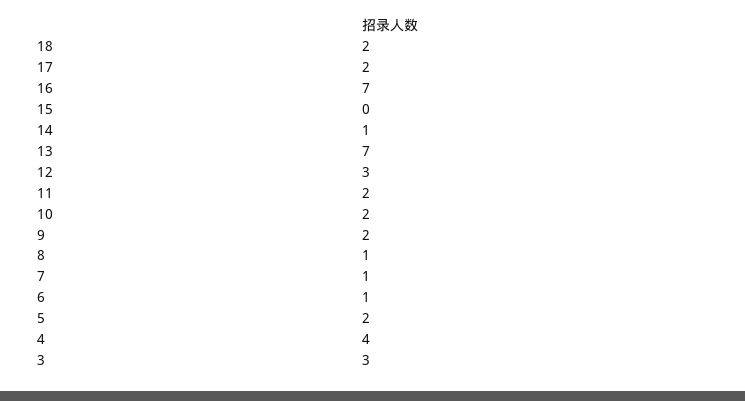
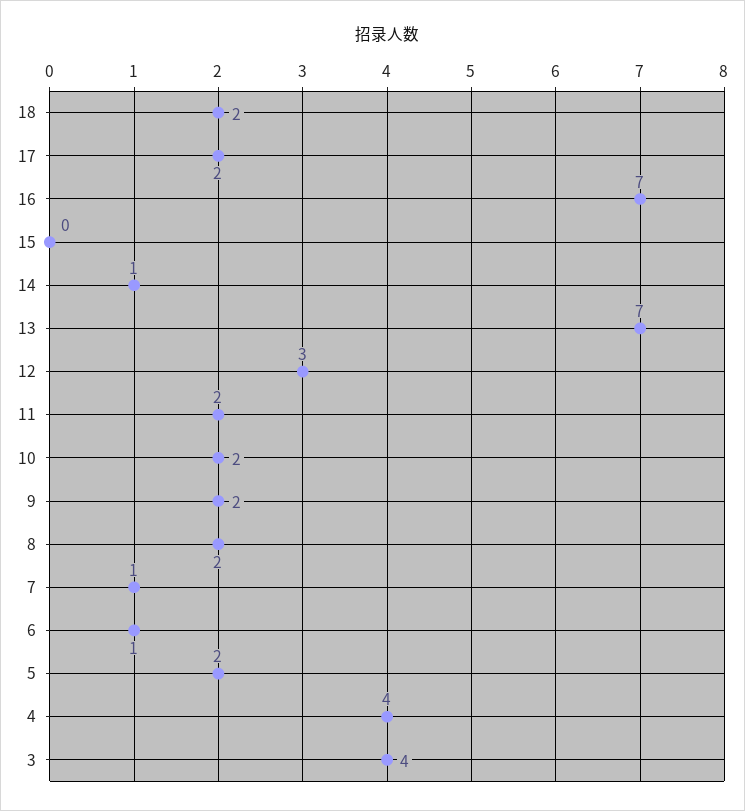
  {
    "18": 2,
    "17": 2,
    "16": 7,
    "15": 0,
    "14": 1,
    "13": 7,
    "12": 3,
    "11": 2,
    "10": 2,
    "9": 2,
-   "8": 1,
+   "8": 2,
    "7": 1,
    "6": 1,
    "5": 2,
    "4": 4,
-   "3": 3
+   "3": 4
  }

